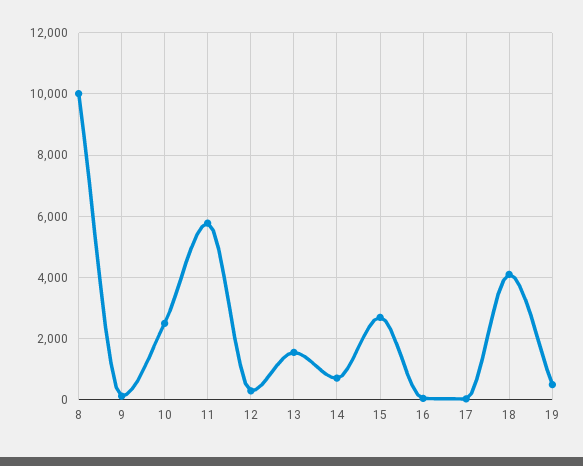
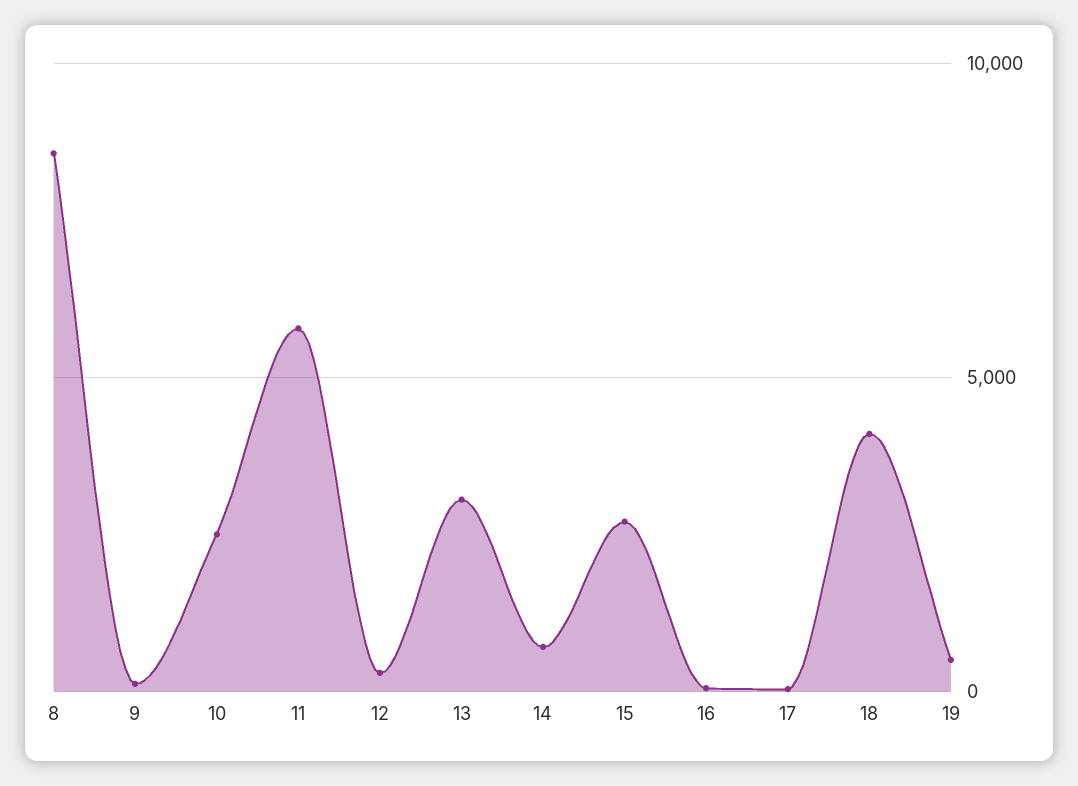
  {
-   "8": 10000,
+   "8": 8500,
    "9": 200,
    "10": 2600,
    "11": 5800,
    "12": 200,
-   "13": 1600,
+   "13": 3000,
    "14": 800,
    "15": 2800,
    "16": 0,
    "17": 0,
    "18": 4200,
    "19": 600
  }

